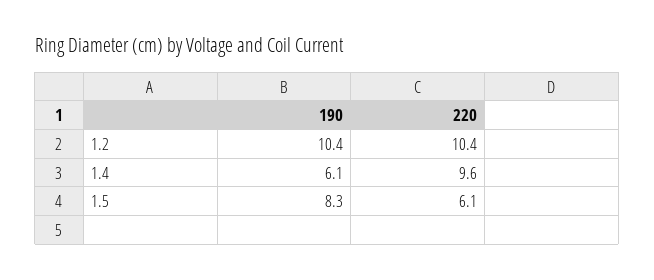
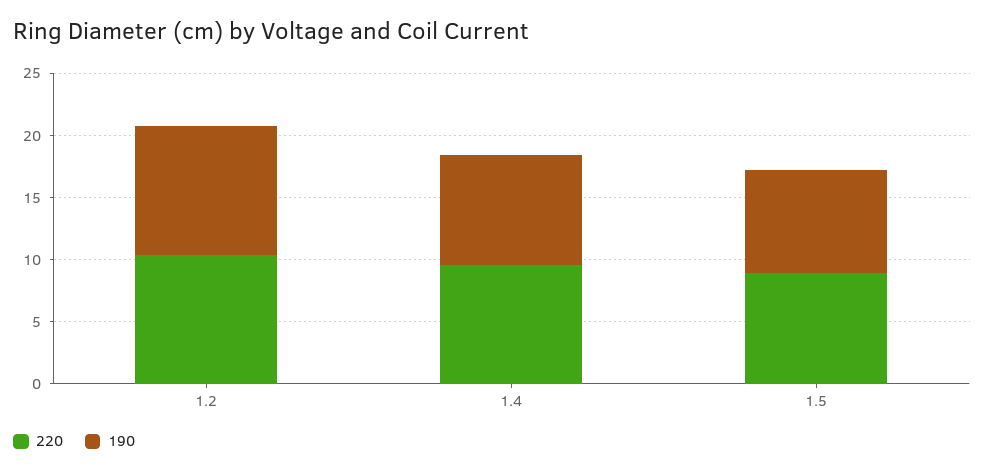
  {
    "190": {
      "1.2": 10.4,
-     "1.4": 6.1,
+     "1.4": 9,
      "1.5": 8.3
    },
    "220": {
      "1.2": 10.4,
      "1.4": 9.6,
-     "1.5": 6.1
+     "1.5": 9
    }
  }

